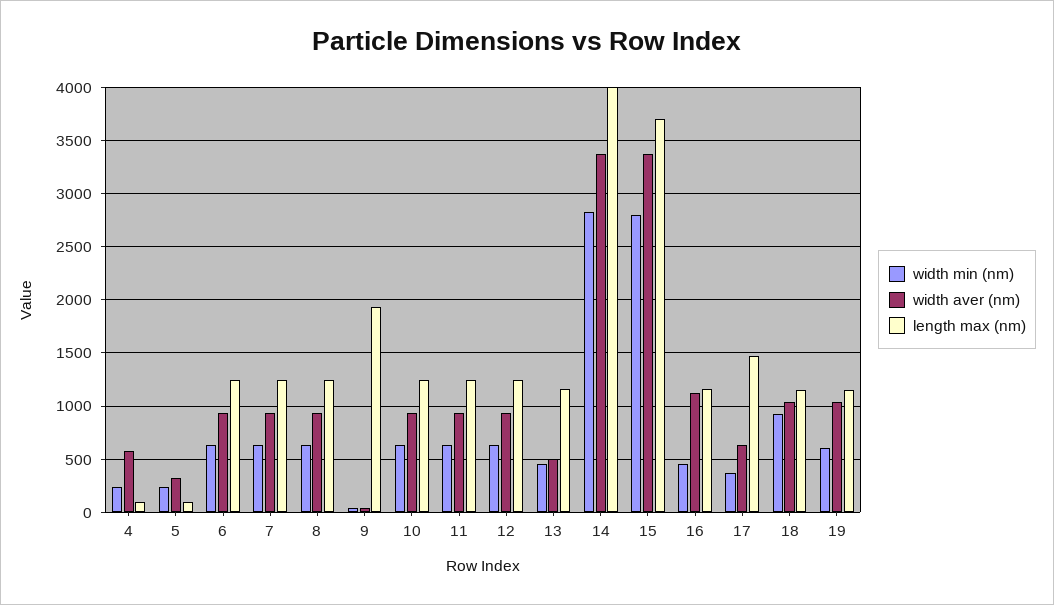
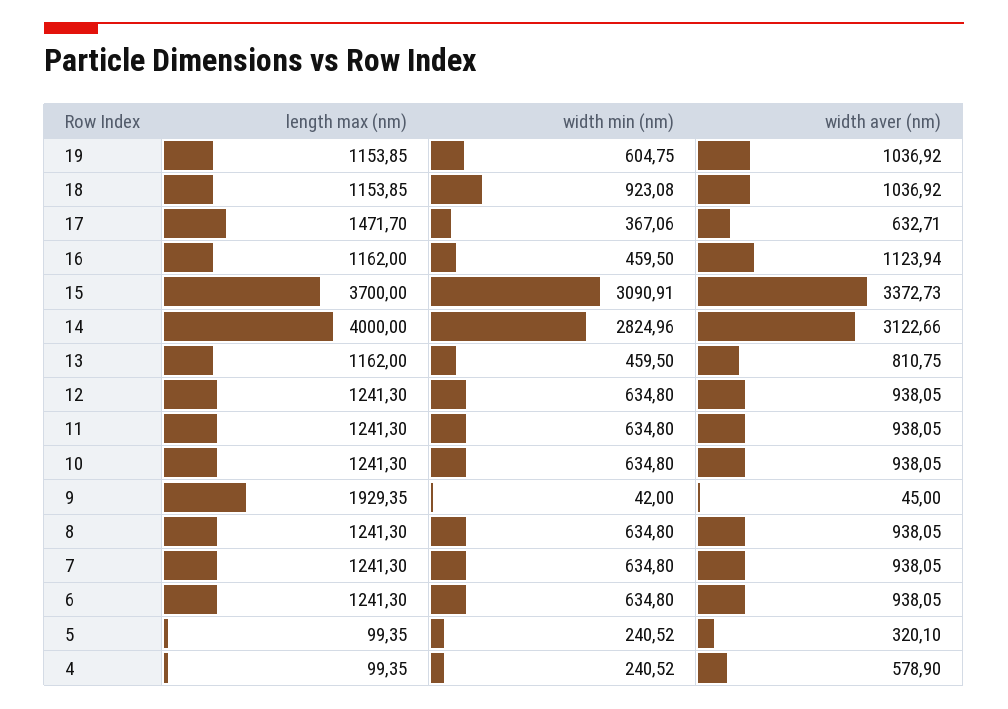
  {
    "width min (nm)": {
      "4": 240.52,
      "5": 240.52,
      "6": 634.8,
      "7": 634.8,
      "8": 634.8,
      "9": 42,
      "10": 634.8,
      "11": 634.8,
      "12": 634.8,
      "13": 459.5,
      "14": 2824.96,
-     "15": 2800,
+     "15": 3090.91,
      "16": 459.5,
      "17": 367.06,
      "18": 923.08,
      "19": 604.75
    },
    "width aver (nm)": {
      "4": 578.9,
      "5": 320.1,
      "6": 938.05,
      "7": 938.05,
      "8": 938.05,
      "9": 45,
      "10": 938.05,
      "11": 938.05,
      "12": 938.05,
-     "13": 500,
+     "13": 810.75,
-     "14": 3400,
+     "14": 3122.66,
      "15": 3372.73,
      "16": 1123.94,
      "17": 632.71,
      "18": 1036.92,
      "19": 1036.92
    },
    "length max (nm)": {
      "4": 99.35,
      "5": 99.35,
      "6": 1241.3,
      "7": 1241.3,
      "8": 1241.3,
      "9": 1929.35,
      "10": 1241.3,
      "11": 1241.3,
      "12": 1241.3,
      "13": 1162,
      "14": 4000,
      "15": 3700,
      "16": 1162,
      "17": 1471.7,
      "18": 1153.85,
      "19": 1153.85
    }
  }

